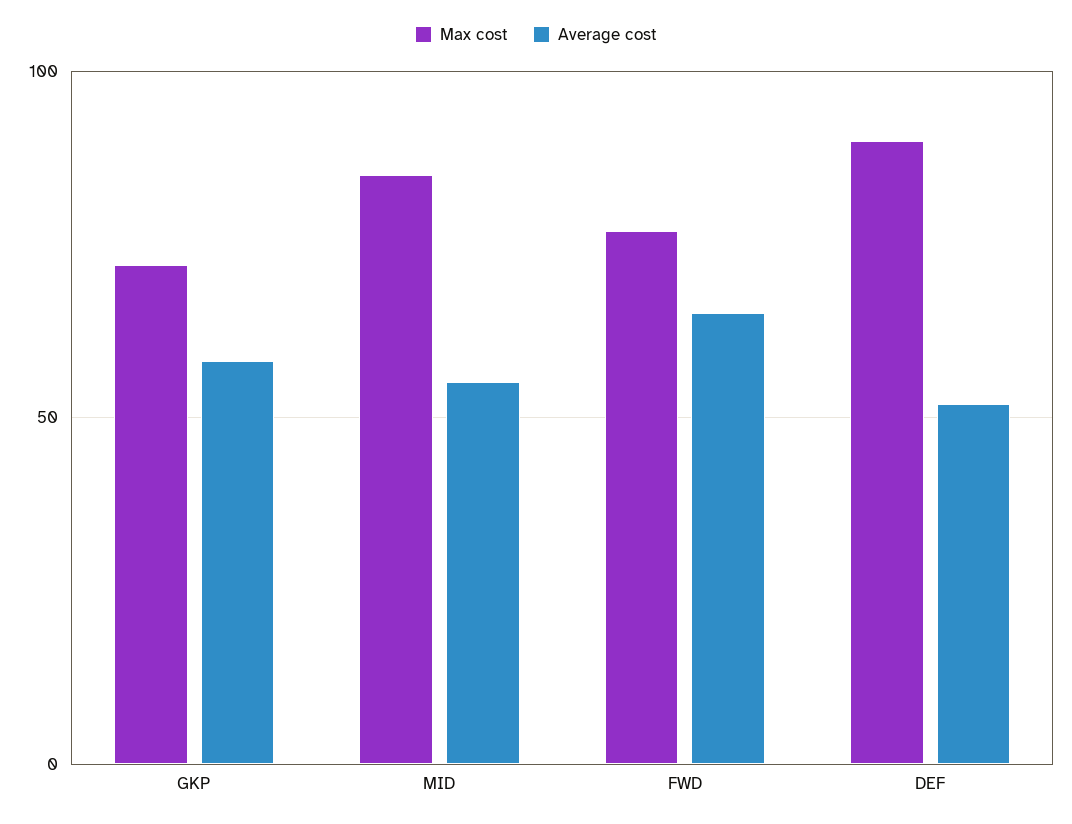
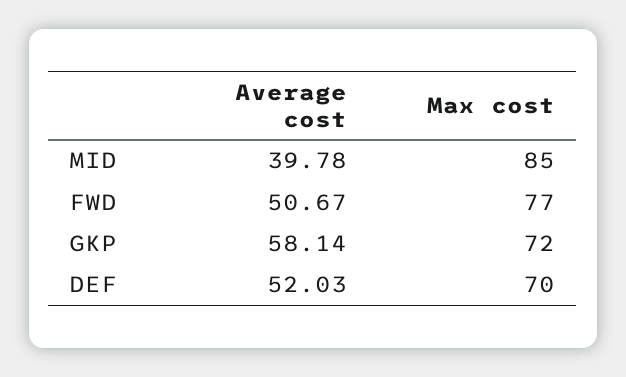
  {
    "Max cost": {
      "GKP": 72,
      "MID": 85,
      "FWD": 77,
-     "DEF": 90
+     "DEF": 70
    },
    "Average cost": {
      "GKP": 58.14,
-     "MID": 55,
+     "MID": 39.78,
-     "FWD": 65,
+     "FWD": 50.67,
      "DEF": 52.03
    }
  }

